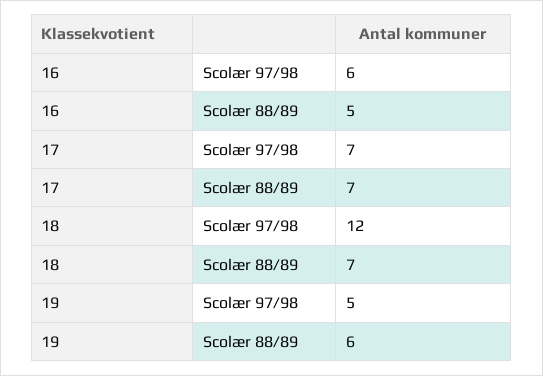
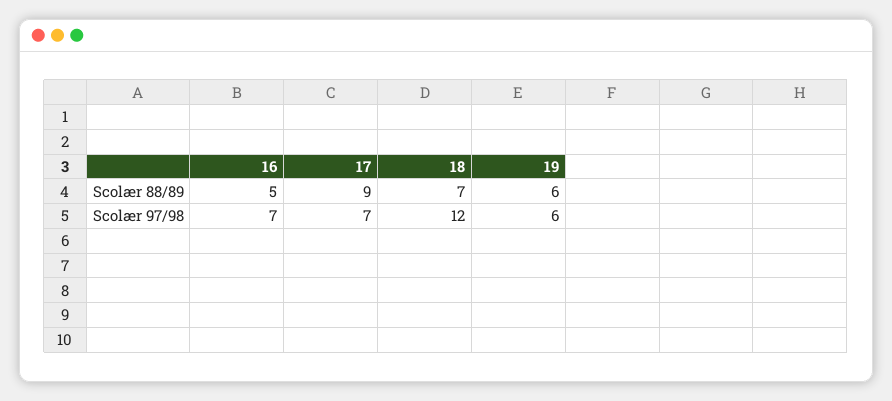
  {
    "16": {
-     "Scolær 97/98": 6,
+     "Scolær 97/98": 7,
      "Scolær 88/89": 5
    },
    "17": {
      "Scolær 97/98": 7,
-     "Scolær 88/89": 7
+     "Scolær 88/89": 9
    },
    "18": {
      "Scolær 97/98": 12,
      "Scolær 88/89": 7
    },
    "19": {
-     "Scolær 97/98": 5,
+     "Scolær 97/98": 6,
      "Scolær 88/89": 6
    }
  }

